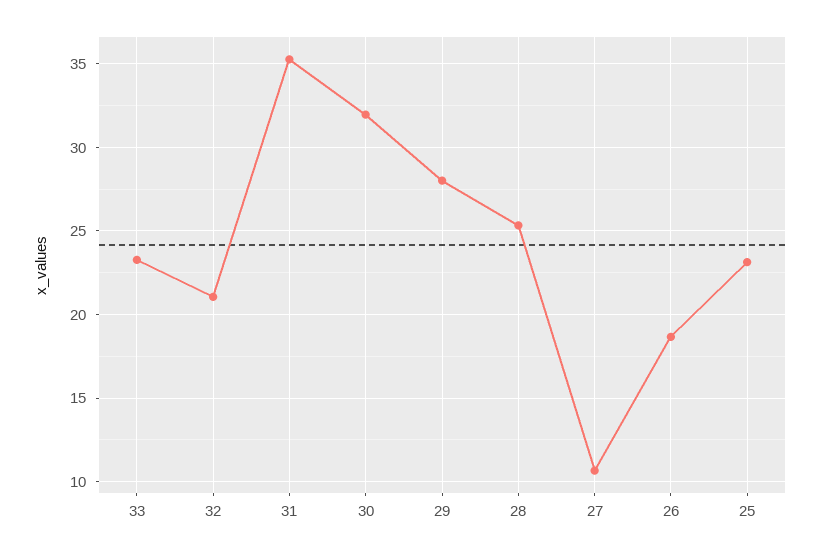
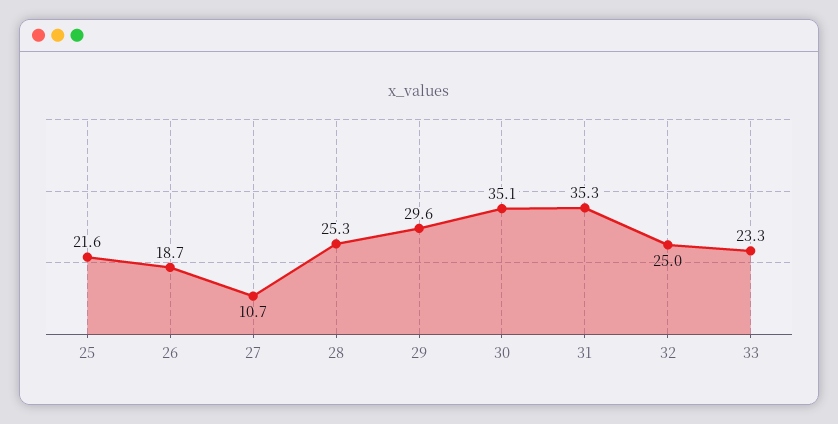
  {
    "33": 23.3,
-   "32": 21,
+   "32": 25,
    "31": 35.3,
-   "30": 32,
+   "30": 35.1,
-   "29": 28,
+   "29": 29.6,
    "28": 25.3,
    "27": 10.7,
    "26": 18.7,
-   "25": 23
+   "25": 21.6
  }

